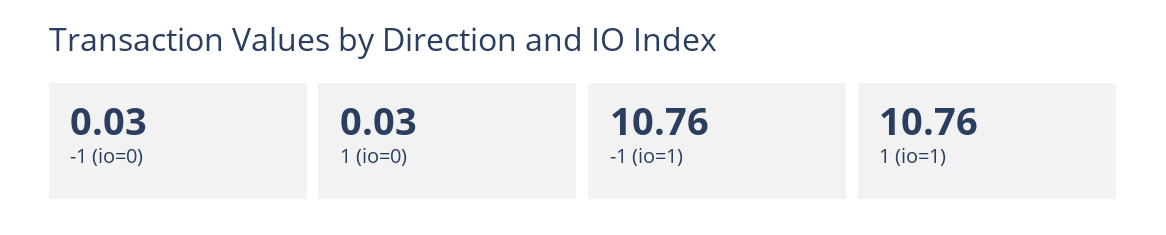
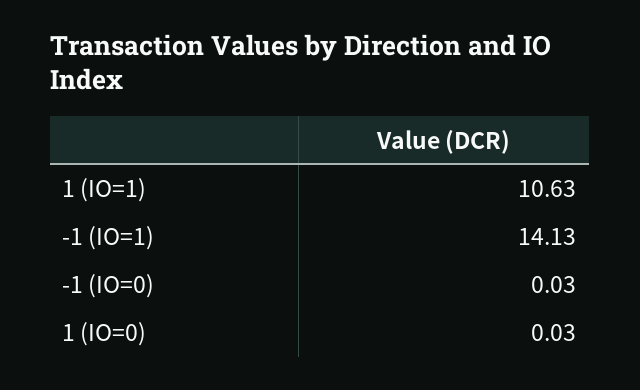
  {
    "-1 (io=0)": 0.03,
    "1 (io=0)": 0.03,
-   "-1 (io=1)": 10.76,
+   "-1 (io=1)": 14.13,
-   "1 (io=1)": 10.76
+   "1 (io=1)": 10.63
  }

